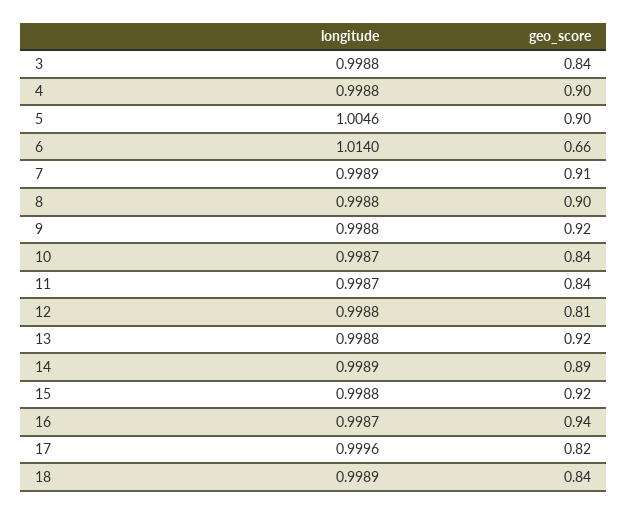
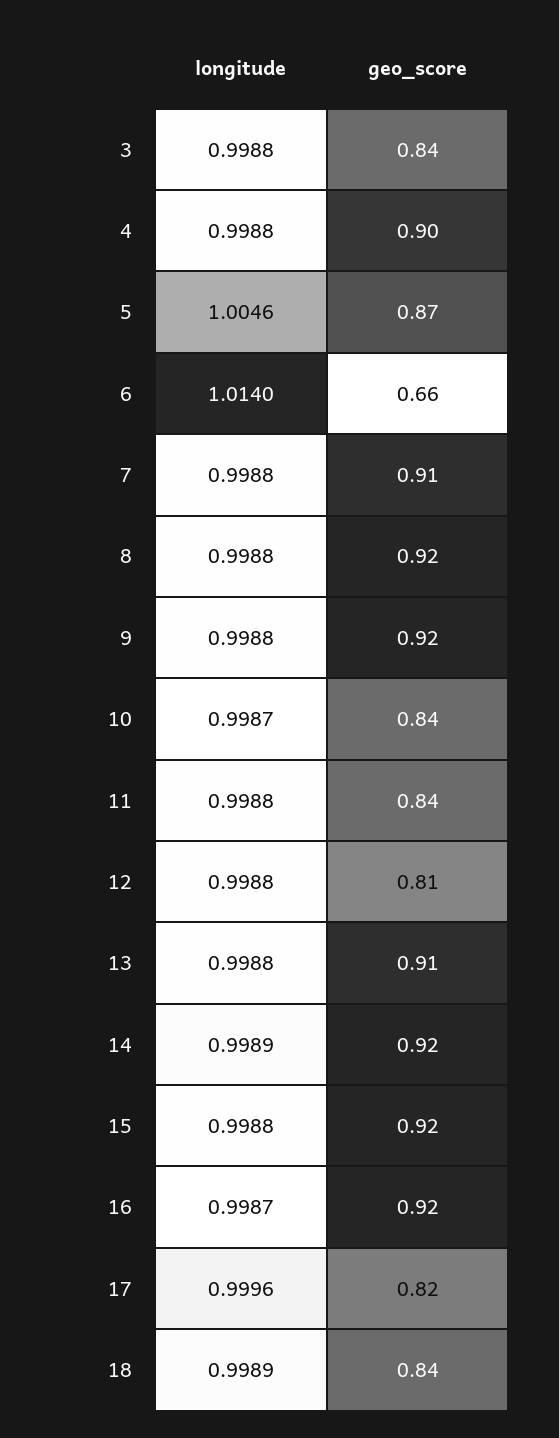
  {
    "longitude": {
      "3": 0.9988,
      "4": 0.9988,
      "5": 1.0046,
      "6": 1.014,
-     "7": 0.9989,
+     "7": 0.9988,
      "8": 0.9988,
      "9": 0.9988,
      "10": 0.9987,
-     "11": 0.9987,
+     "11": 0.9988,
      "12": 0.9988,
      "13": 0.9988,
      "14": 0.9989,
      "15": 0.9988,
      "16": 0.9987,
      "17": 0.9996,
      "18": 0.9989
    },
    "geo_score": {
      "3": 0.84,
      "4": 0.9,
-     "5": 0.9,
+     "5": 0.87,
      "6": 0.66,
      "7": 0.91,
-     "8": 0.9,
+     "8": 0.92,
      "9": 0.92,
      "10": 0.84,
      "11": 0.84,
      "12": 0.81,
-     "13": 0.92,
+     "13": 0.91,
-     "14": 0.89,
+     "14": 0.92,
      "15": 0.92,
-     "16": 0.94,
+     "16": 0.92,
      "17": 0.82,
      "18": 0.84
    }
  }

